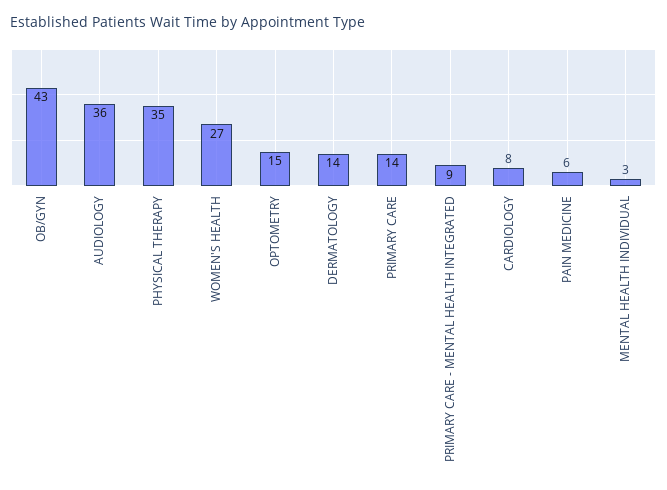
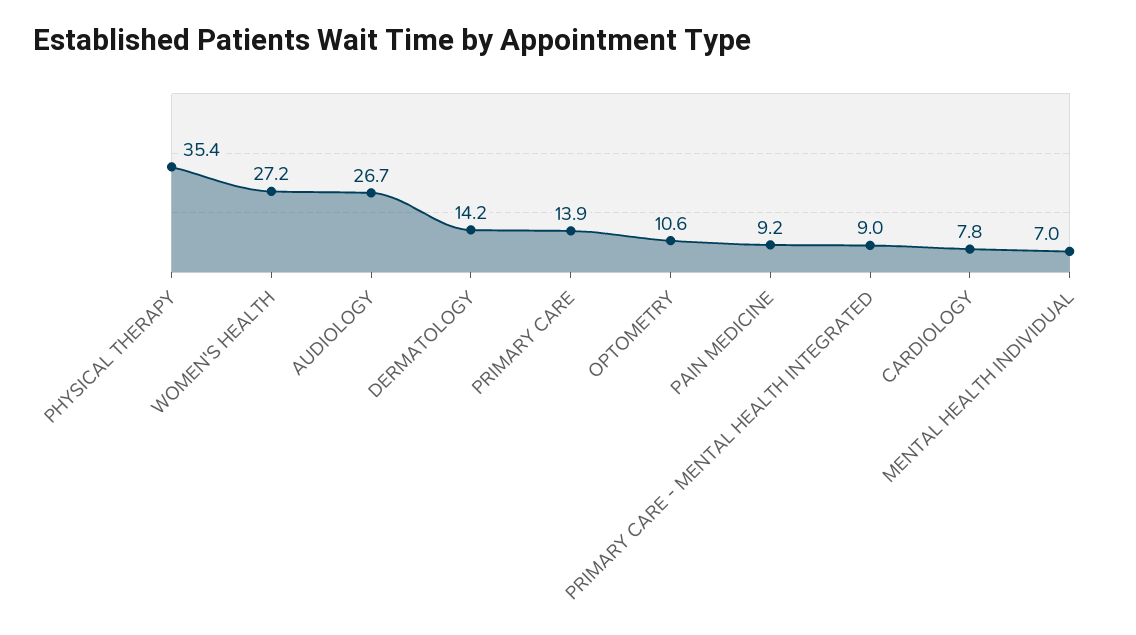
  {
-   "OB/GYN": 43,
-   "AUDIOLOGY": 36,
+   "AUDIOLOGY": 26.7,
    "PHYSICAL THERAPY": 35.4,
    "WOMEN'S HEALTH": 27.2,
-   "OPTOMETRY": 15,
+   "OPTOMETRY": 10.6,
    "DERMATOLOGY": 14.2,
    "PRIMARY CARE": 13.9,
    "PRIMARY CARE - MENTAL HEALTH INTEGRATED": 9,
    "CARDIOLOGY": 7.8,
-   "PAIN MEDICINE": 6,
+   "PAIN MEDICINE": 9.2,
-   "MENTAL HEALTH INDIVIDUAL": 3
+   "MENTAL HEALTH INDIVIDUAL": 7
  }

